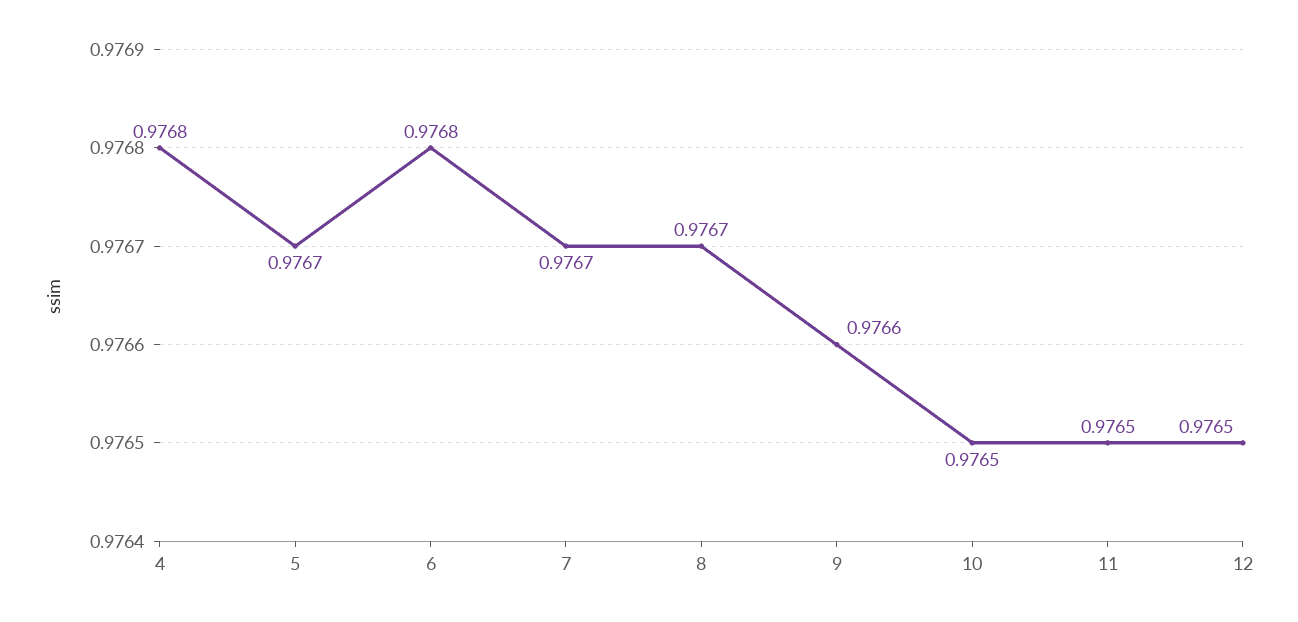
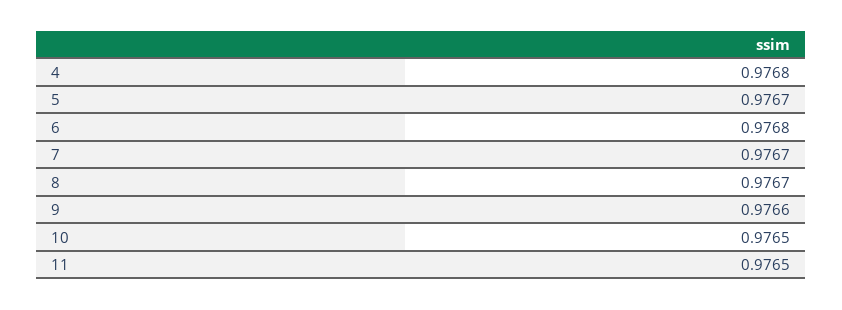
  {
    "4": 0.9768,
    "5": 0.9767,
    "6": 0.9768,
    "7": 0.9767,
    "8": 0.9767,
    "9": 0.9766,
    "10": 0.9765,
-   "11": 0.9765,
+   "11": 0.9765
-   "12": 0.9765
  }

